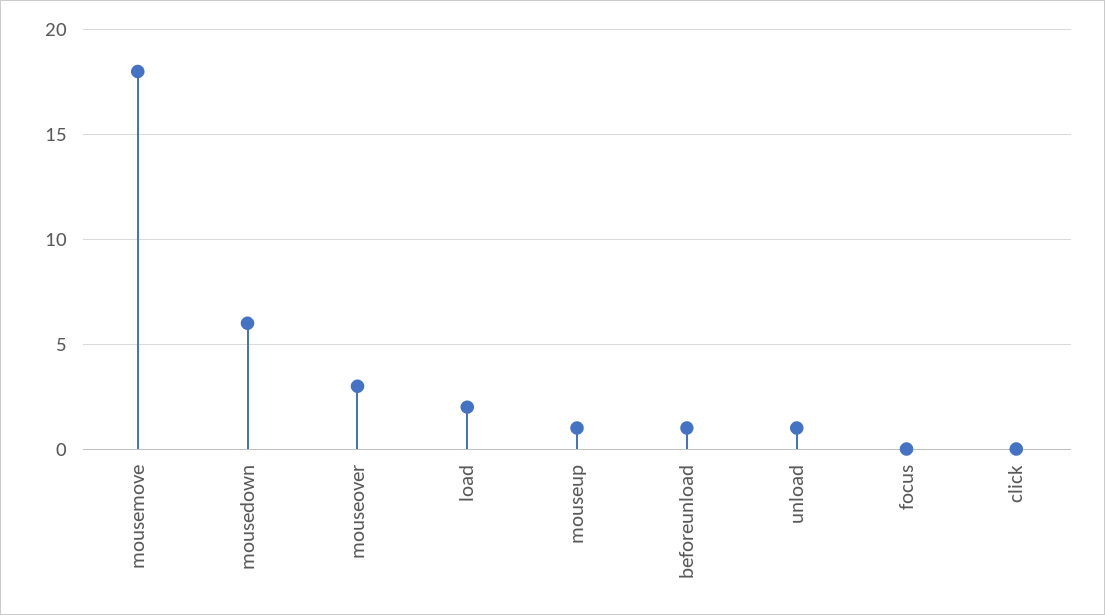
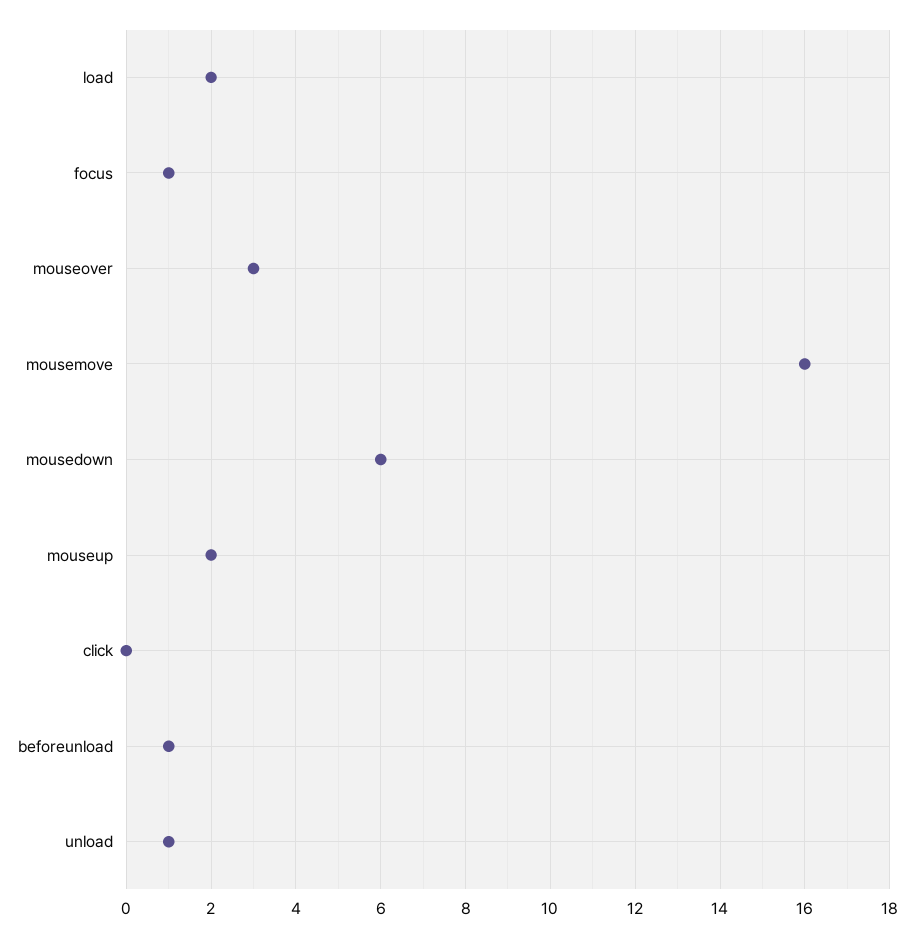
  {
-   "mousemove": 18,
+   "mousemove": 16,
    "mousedown": 6,
    "mouseover": 3,
    "load": 2,
-   "mouseup": 1,
+   "mouseup": 2,
    "beforeunload": 1,
    "unload": 1,
-   "focus": 0,
+   "focus": 1,
    "click": 0
  }

